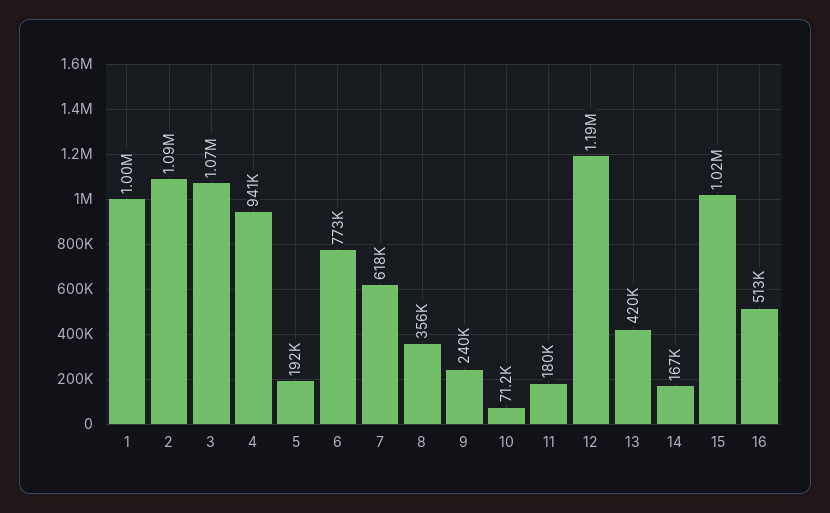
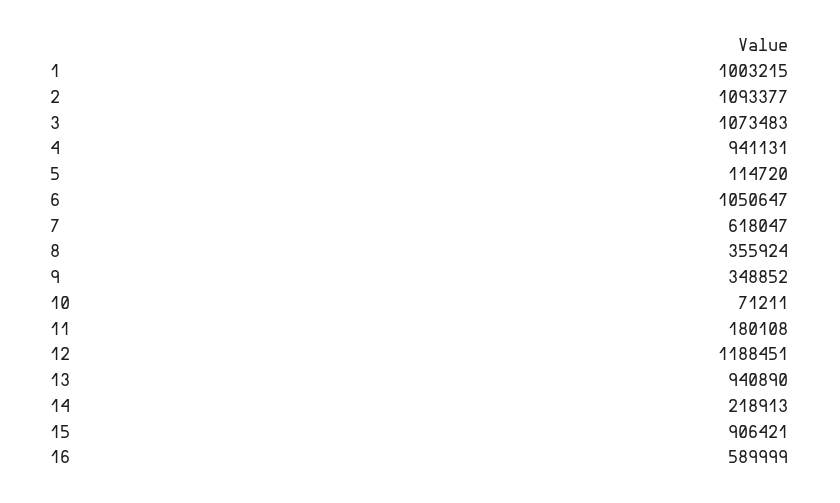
  {
    "1": 1003215,
    "2": 1093377,
    "3": 1073483,
    "4": 941131,
-   "5": 192000,
+   "5": 114720,
-   "6": 773000,
+   "6": 1050647,
    "7": 618047,
    "8": 355924,
-   "9": 240000,
+   "9": 348852,
    "10": 71211,
    "11": 180108,
    "12": 1188451,
-   "13": 420000,
+   "13": 940890,
-   "14": 167000,
+   "14": 218913,
-   "15": 1020000,
+   "15": 906421,
-   "16": 513000
+   "16": 589999
  }

